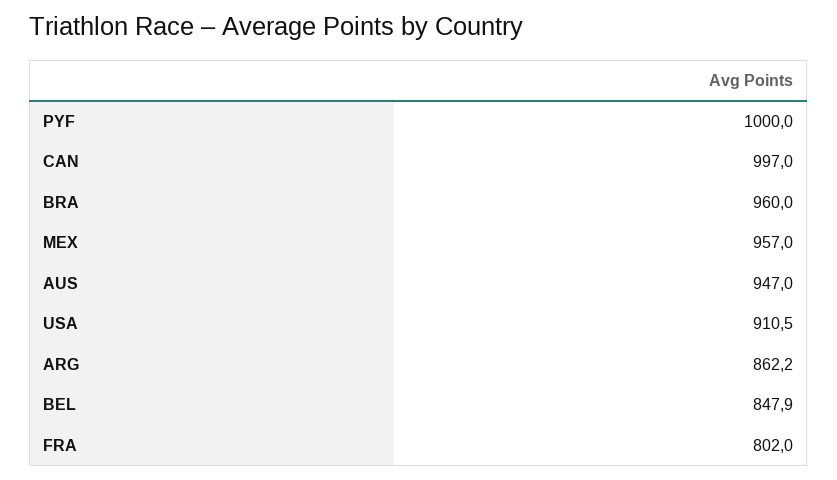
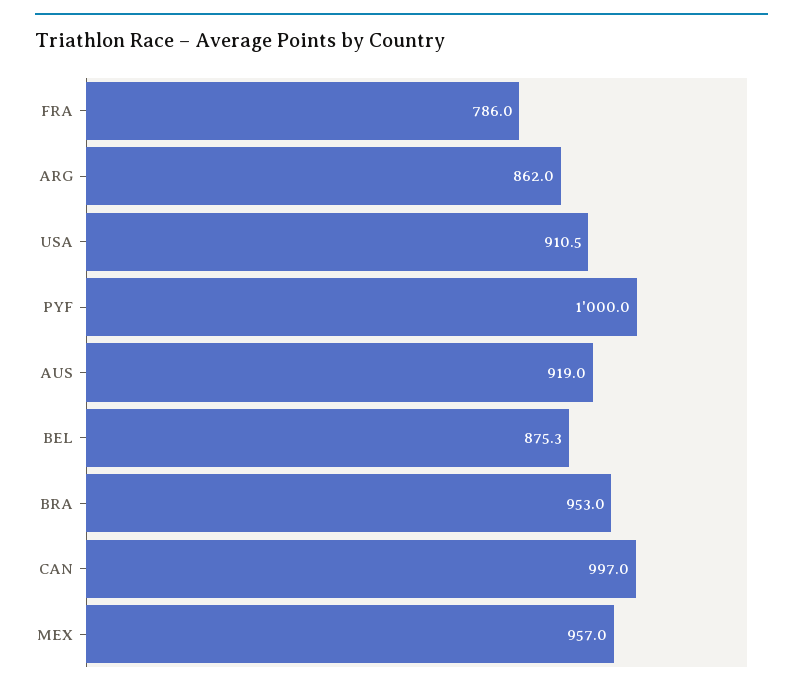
  {
    "PYF": 1000,
    "CAN": 997,
-   "BRA": 960,
+   "BRA": 953,
    "MEX": 957,
-   "AUS": 947,
+   "AUS": 919,
    "USA": 910.5,
-   "ARG": 862.2,
+   "ARG": 862,
-   "BEL": 847.9,
+   "BEL": 875.3,
-   "FRA": 802
+   "FRA": 786
  }

